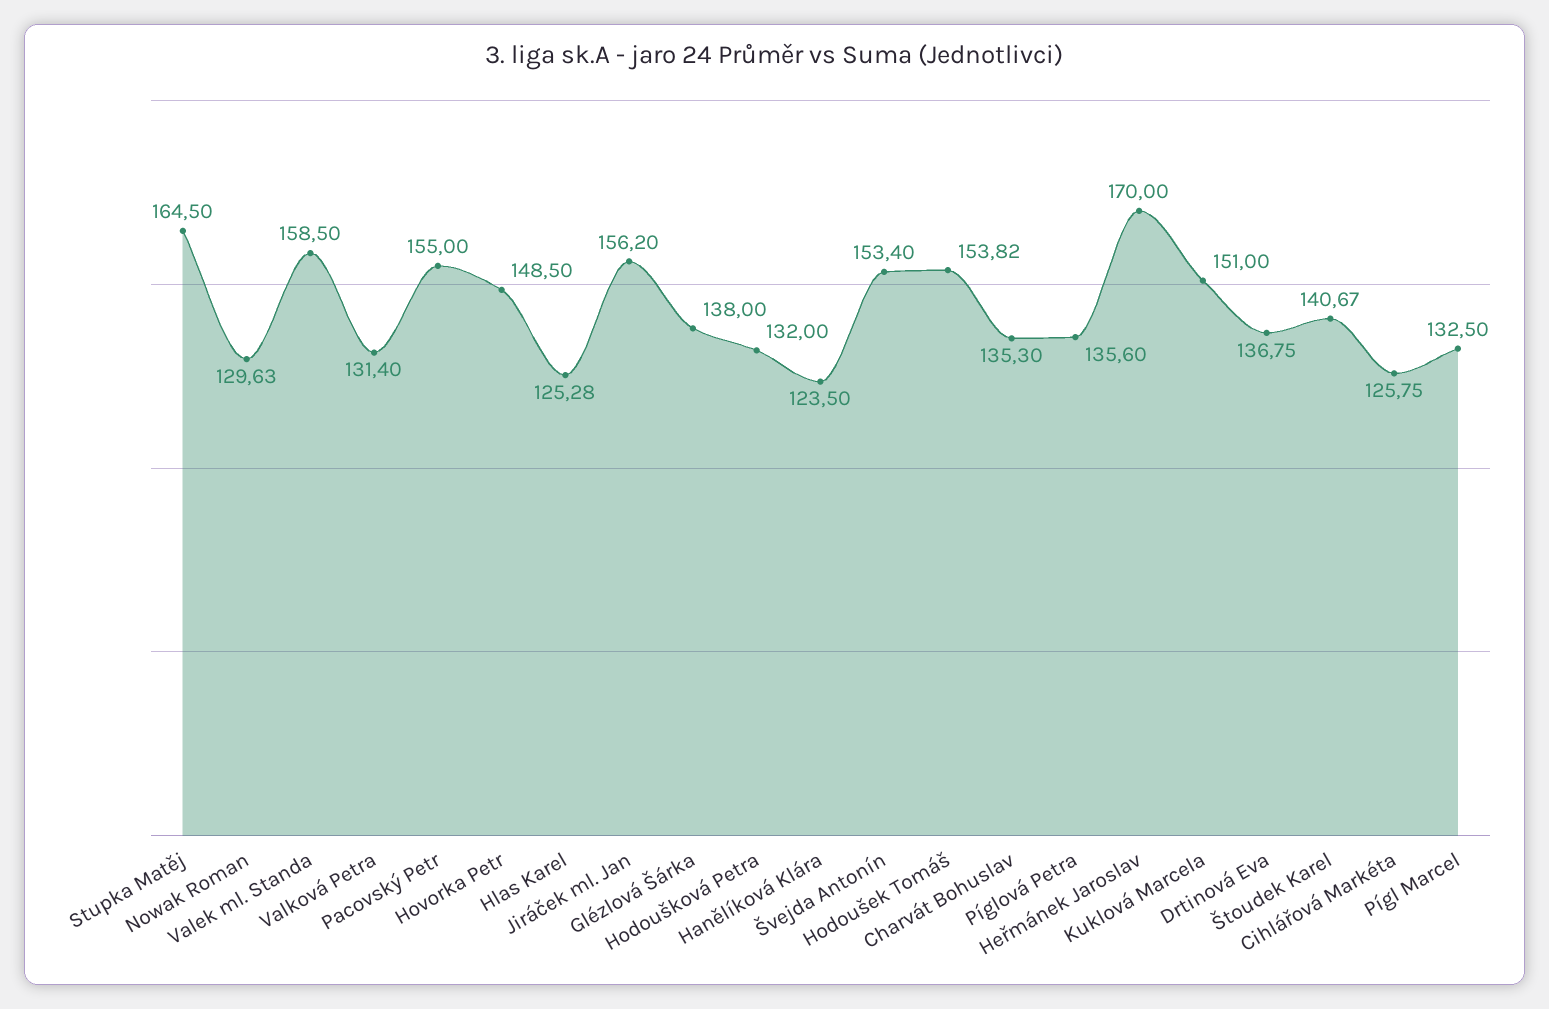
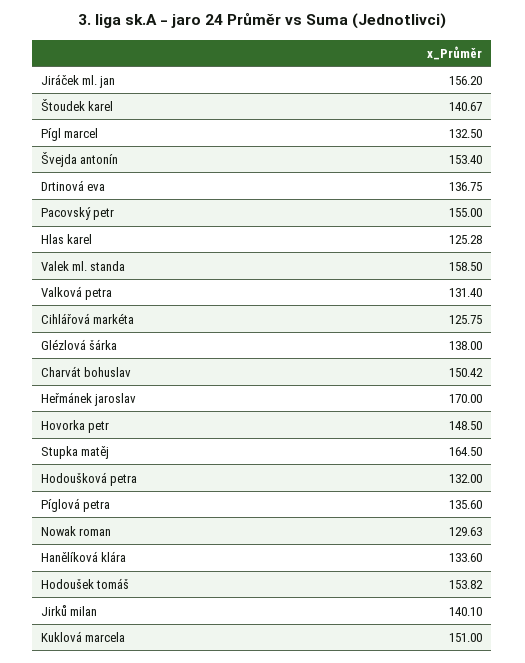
  {
    "Stupka Matěj": 164.5,
    "Nowak Roman": 129.63,
    "Valek ml. Standa": 158.5,
    "Valková Petra": 131.4,
    "Pacovský Petr": 155,
    "Hovorka Petr": 148.5,
    "Hlas Karel": 125.28,
    "Jiráček ml. Jan": 156.2,
    "Glézlová Šárka": 138,
    "Hodoušková Petra": 132,
-   "Hanělíková Klára": 123.5,
+   "Hanělíková Klára": 133.6,
    "Švejda Antonín": 153.4,
    "Hodoušek Tomáš": 153.82,
-   "Charvát Bohuslav": 135.3,
+   "Charvát Bohuslav": 150.42,
    "Píglová Petra": 135.6,
    "Heřmánek Jaroslav": 170,
    "Kuklová Marcela": 151,
    "Drtinová Eva": 136.75,
    "Štoudek Karel": 140.67,
    "Cihlářová Markéta": 125.75,
-   "Pígl Marcel": 132.5
+   "Pígl Marcel": 132.5,
+   "Jirků milan": 140.1
  }

